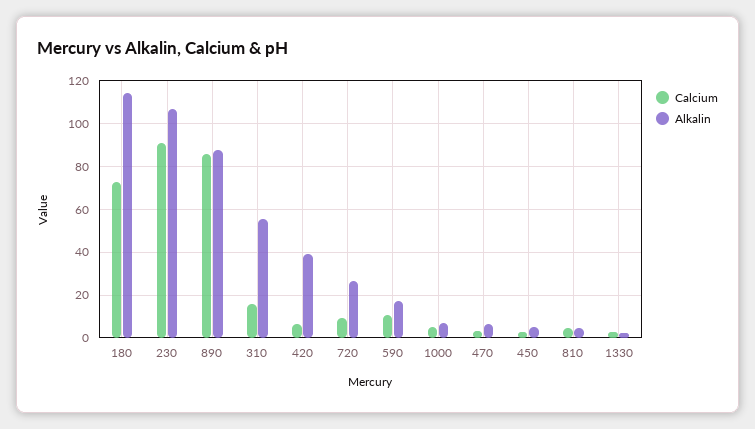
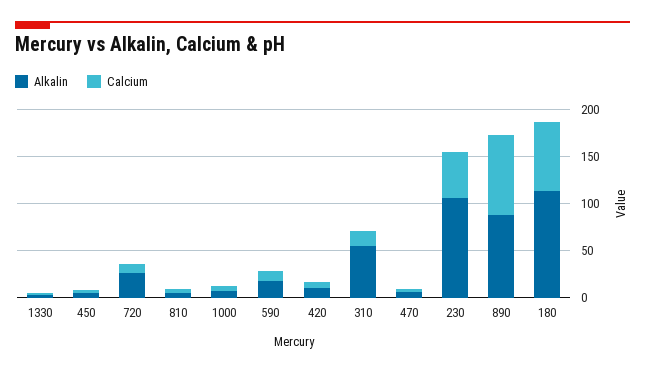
  {
    "Calcium": {
      "180": 75,
-     "230": 90,
+     "230": 50,
      "890": 85,
      "310": 15,
      "420": 5,
      "720": 10,
      "590": 10,
      "1000": 5,
      "470": 5,
      "450": 5,
      "810": 5,
      "1330": 5
    },
    "Alkalin": {
      "180": 115,
      "230": 105,
      "890": 90,
      "310": 55,
-     "420": 40,
+     "420": 10,
      "720": 25,
      "590": 15,
      "1000": 5,
      "470": 5,
      "450": 5,
      "810": 5,
      "1330": 5
    }
  }

